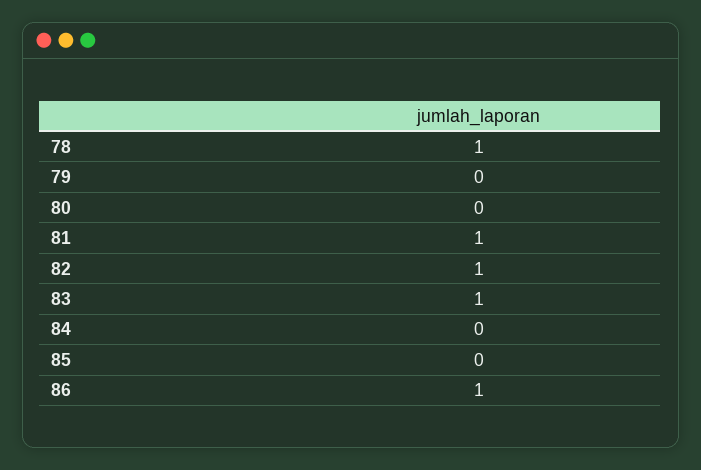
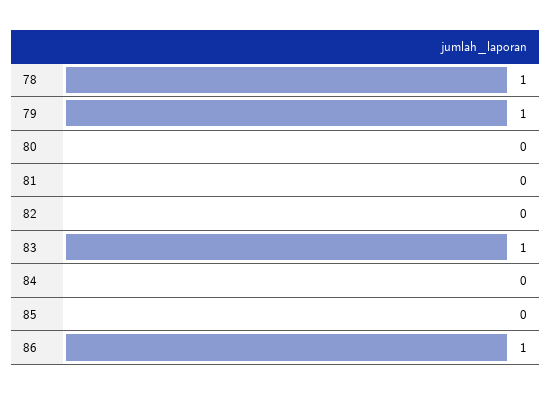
  {
    "78": 1,
-   "79": 0,
+   "79": 1,
    "80": 0,
-   "81": 1,
+   "81": 0,
-   "82": 1,
+   "82": 0,
    "83": 1,
    "84": 0,
    "85": 0,
    "86": 1
  }

